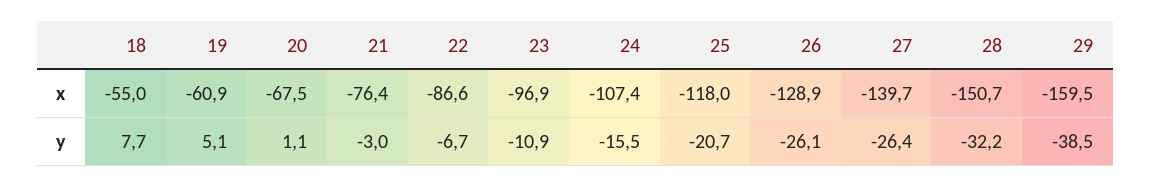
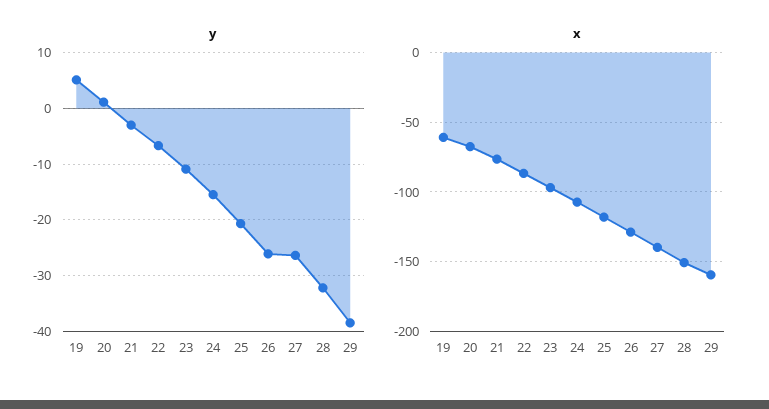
  {
    "x": {
-     "18": -55,
      "19": -60.9,
      "20": -67.5,
      "21": -76.4,
      "22": -86.6,
      "23": -96.9,
      "24": -107.4,
      "25": -118,
      "26": -128.9,
      "27": -139.7,
      "28": -150.7,
      "29": -159.5
    },
    "y": {
-     "18": 7.7,
      "19": 5.1,
      "20": 1.1,
      "21": -3,
      "22": -6.7,
      "23": -10.9,
      "24": -15.5,
      "25": -20.7,
      "26": -26.1,
      "27": -26.4,
      "28": -32.2,
      "29": -38.5
    }
  }

